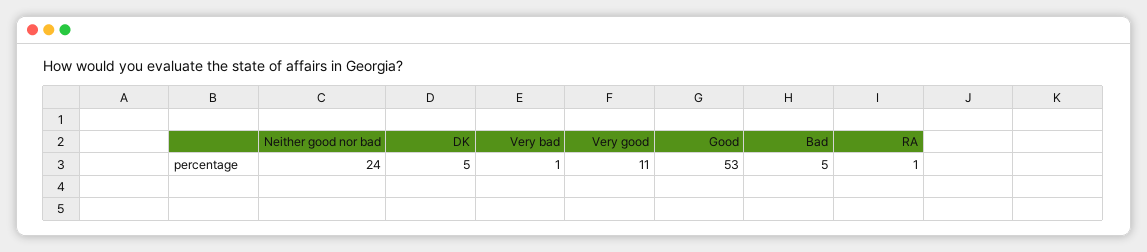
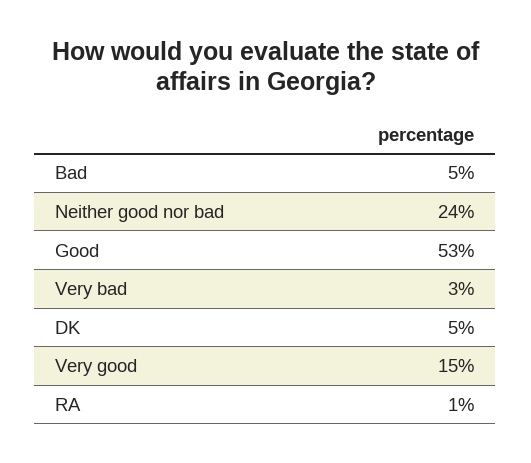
  {
    "Neither good nor bad": 24,
    "DK": 5,
-   "Very bad": 1,
+   "Very bad": 3,
-   "Very good": 11,
+   "Very good": 15,
    "Good": 53,
    "Bad": 5,
    "RA": 1
  }

